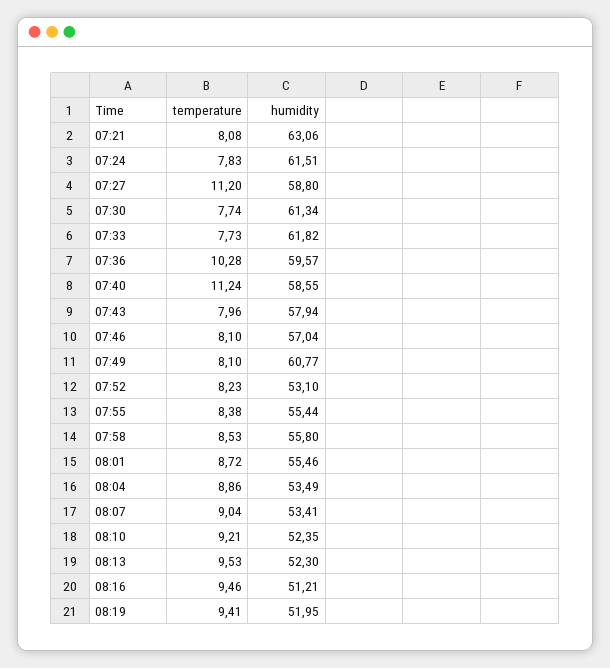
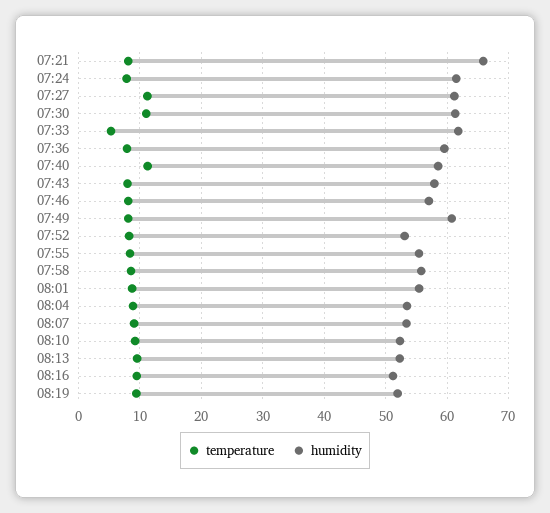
  {
    "temperature": {
      "07:21": 8.08,
      "07:24": 7.83,
      "07:27": 11.2,
-     "07:30": 7.74,
+     "07:30": 11,
-     "07:33": 7.73,
+     "07:33": 5,
-     "07:36": 10.28,
+     "07:36": 8,
      "07:40": 11.24,
      "07:43": 7.96,
      "07:46": 8.1,
      "07:49": 8.1,
      "07:52": 8.23,
      "07:55": 8.38,
      "07:58": 8.53,
      "08:01": 8.72,
      "08:04": 8.86,
      "08:07": 9.04,
      "08:10": 9.21,
      "08:13": 9.53,
      "08:16": 9.46,
      "08:19": 9.41
    },
    "humidity": {
-     "07:21": 63.06,
+     "07:21": 66,
      "07:24": 61.51,
-     "07:27": 58.8,
+     "07:27": 61,
      "07:30": 61.34,
      "07:33": 61.82,
      "07:36": 59.57,
      "07:40": 58.55,
      "07:43": 57.94,
      "07:46": 57.04,
      "07:49": 60.77,
      "07:52": 53.1,
      "07:55": 55.44,
      "07:58": 55.8,
      "08:01": 55.46,
      "08:04": 53.49,
      "08:07": 53.41,
      "08:10": 52.35,
      "08:13": 52.3,
      "08:16": 51.21,
      "08:19": 51.95
    }
  }

